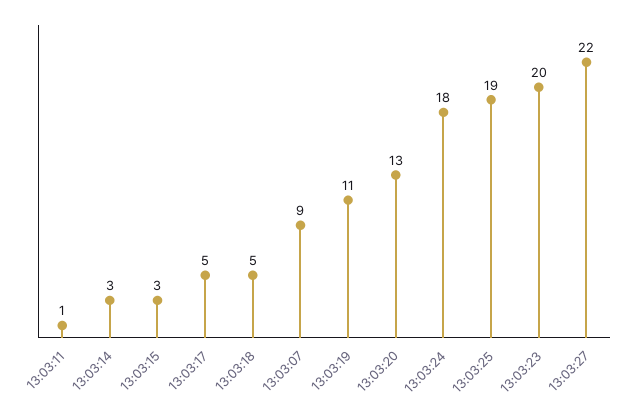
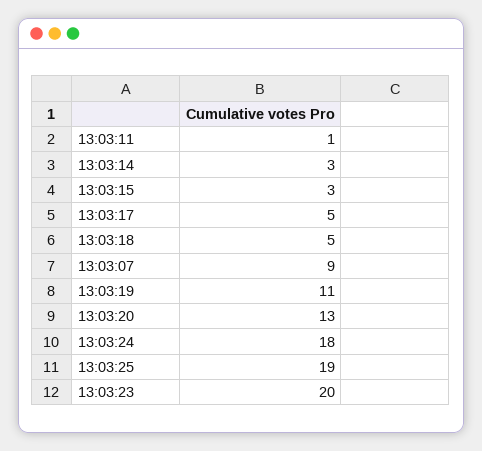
  {
    "13:03:11": 1,
    "13:03:14": 3,
    "13:03:15": 3,
    "13:03:17": 5,
    "13:03:18": 5,
    "13:03:07": 9,
    "13:03:19": 11,
    "13:03:20": 13,
    "13:03:24": 18,
    "13:03:25": 19,
-   "13:03:23": 20,
+   "13:03:23": 20
-   "13:03:27": 22
  }

